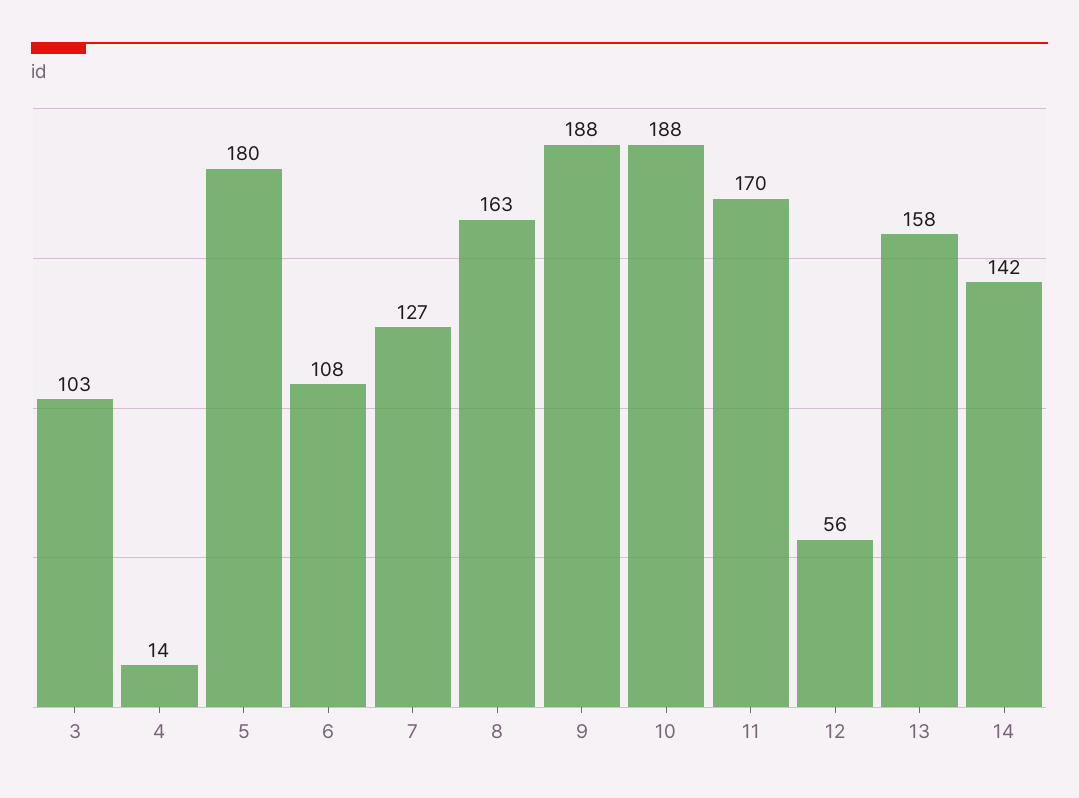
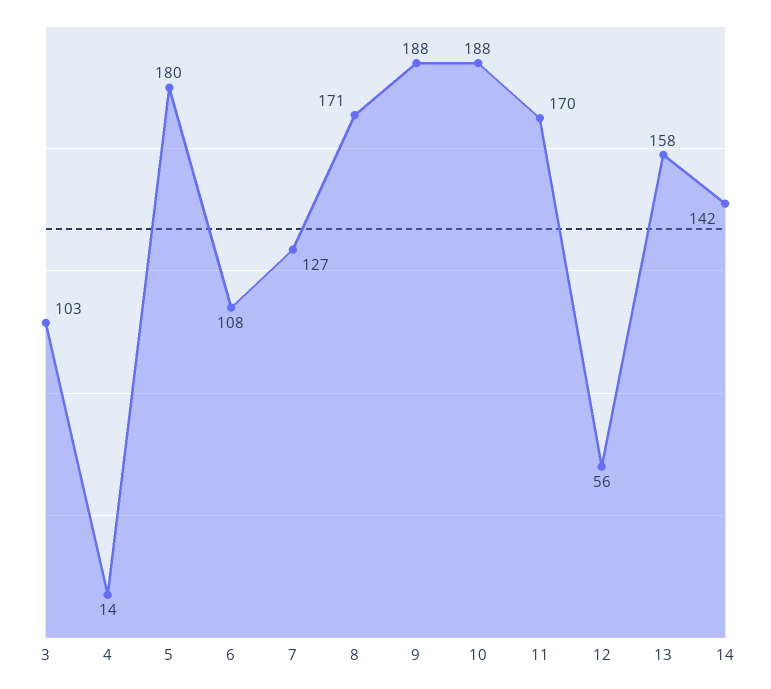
  {
    "3": 103,
    "4": 14,
    "5": 180,
    "6": 108,
    "7": 127,
-   "8": 163,
+   "8": 171,
    "9": 188,
    "10": 188,
    "11": 170,
    "12": 56,
    "13": 158,
    "14": 142
  }

